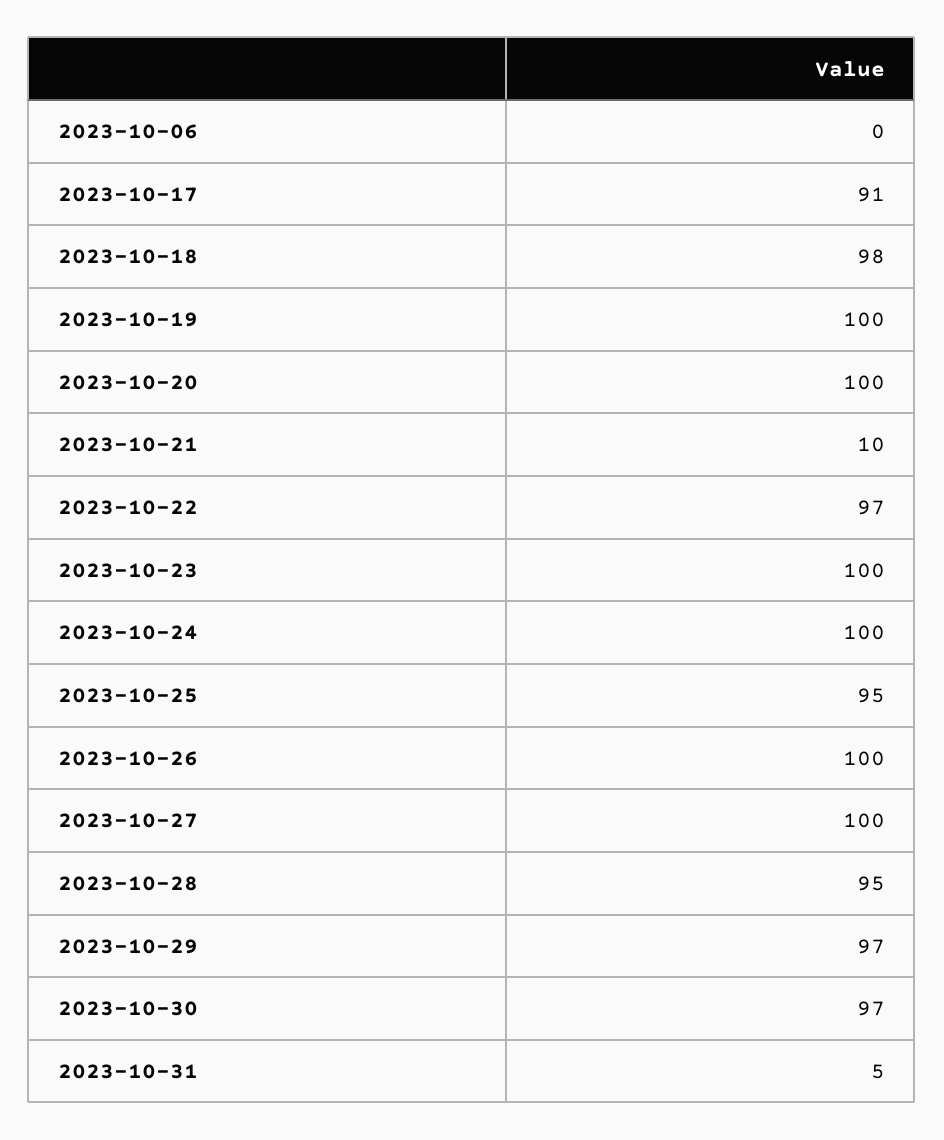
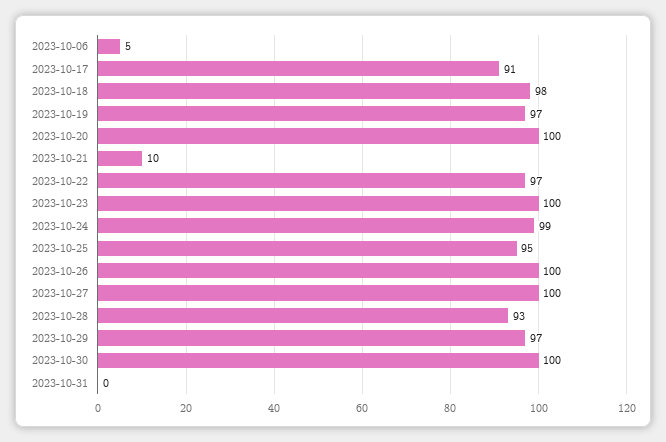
  {
-   "2023-10-06": 0,
+   "2023-10-06": 5,
    "2023-10-17": 91,
    "2023-10-18": 98,
-   "2023-10-19": 100,
+   "2023-10-19": 97,
    "2023-10-20": 100,
    "2023-10-21": 10,
    "2023-10-22": 97,
    "2023-10-23": 100,
-   "2023-10-24": 100,
+   "2023-10-24": 99,
    "2023-10-25": 95,
    "2023-10-26": 100,
    "2023-10-27": 100,
-   "2023-10-28": 95,
+   "2023-10-28": 93,
    "2023-10-29": 97,
-   "2023-10-30": 97,
+   "2023-10-30": 100,
-   "2023-10-31": 5
+   "2023-10-31": 0
  }

